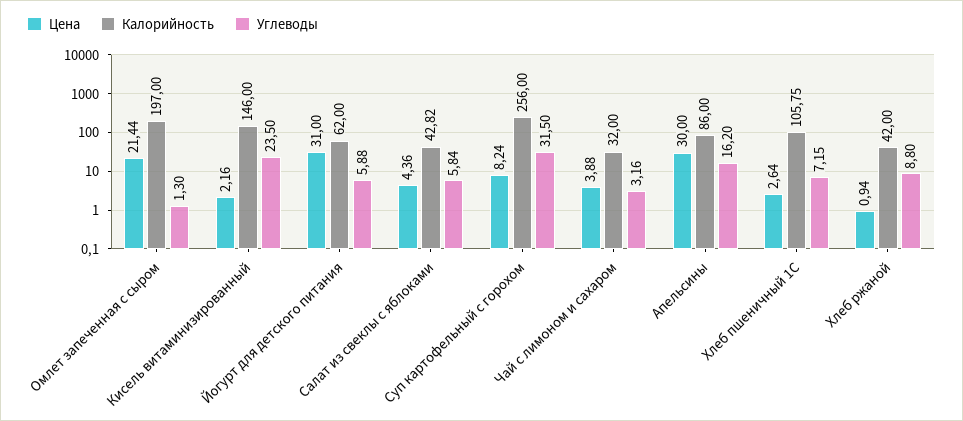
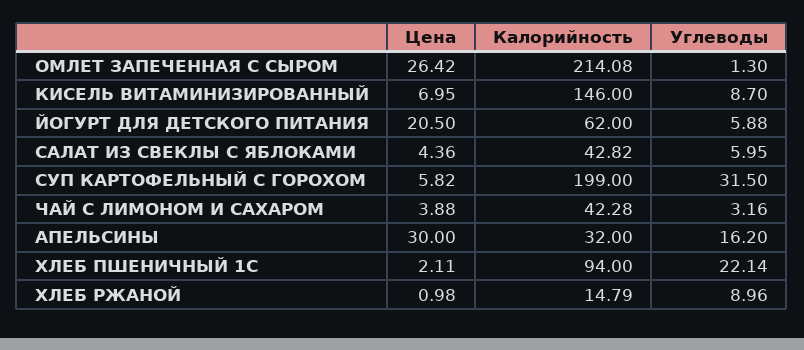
  {
    "Цена": {
-     "Омлет запеченная с сыром": 21.44,
+     "Омлет запеченная с сыром": 26.42,
-     "Кисель витаминизированный": 2.16,
+     "Кисель витаминизированный": 6.95,
-     "Йогурт для детского питания": 31,
+     "Йогурт для детского питания": 20.5,
      "Салат из свеклы с яблоками": 4.36,
-     "Суп картофельный с горохом": 8.24,
+     "Суп картофельный с горохом": 5.82,
      "Чай с лимоном и сахаром": 3.88,
      "Апельсины": 30,
-     "Хлеб пшеничный 1С": 2.64,
+     "Хлеб пшеничный 1С": 2.11,
-     "Хлеб ржаной": 0.94
+     "Хлеб ржаной": 0.98
    },
    "Калорийность": {
-     "Омлет запеченная с сыром": 197,
+     "Омлет запеченная с сыром": 214.08,
      "Кисель витаминизированный": 146,
      "Йогурт для детского питания": 62,
      "Салат из свеклы с яблоками": 42.82,
-     "Суп картофельный с горохом": 256,
+     "Суп картофельный с горохом": 199,
-     "Чай с лимоном и сахаром": 32,
+     "Чай с лимоном и сахаром": 42.28,
-     "Апельсины": 86,
+     "Апельсины": 32,
-     "Хлеб пшеничный 1С": 105.75,
+     "Хлеб пшеничный 1С": 94,
-     "Хлеб ржаной": 42
+     "Хлеб ржаной": 14.79
    },
    "Углеводы": {
      "Омлет запеченная с сыром": 1.3,
-     "Кисель витаминизированный": 23.5,
+     "Кисель витаминизированный": 8.7,
      "Йогурт для детского питания": 5.88,
-     "Салат из свеклы с яблоками": 5.84,
+     "Салат из свеклы с яблоками": 5.95,
      "Суп картофельный с горохом": 31.5,
      "Чай с лимоном и сахаром": 3.16,
      "Апельсины": 16.2,
-     "Хлеб пшеничный 1С": 7.15,
+     "Хлеб пшеничный 1С": 22.14,
-     "Хлеб ржаной": 8.8
+     "Хлеб ржаной": 8.96
    }
  }

